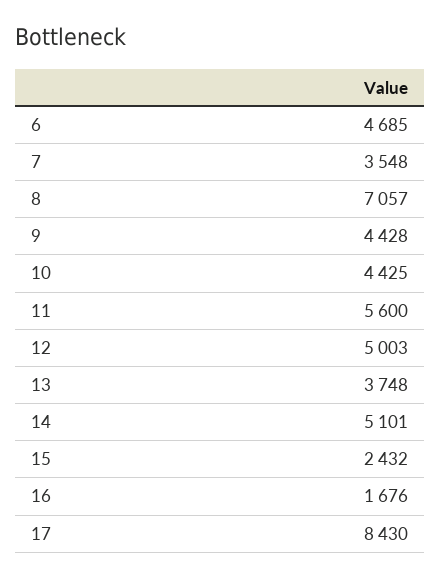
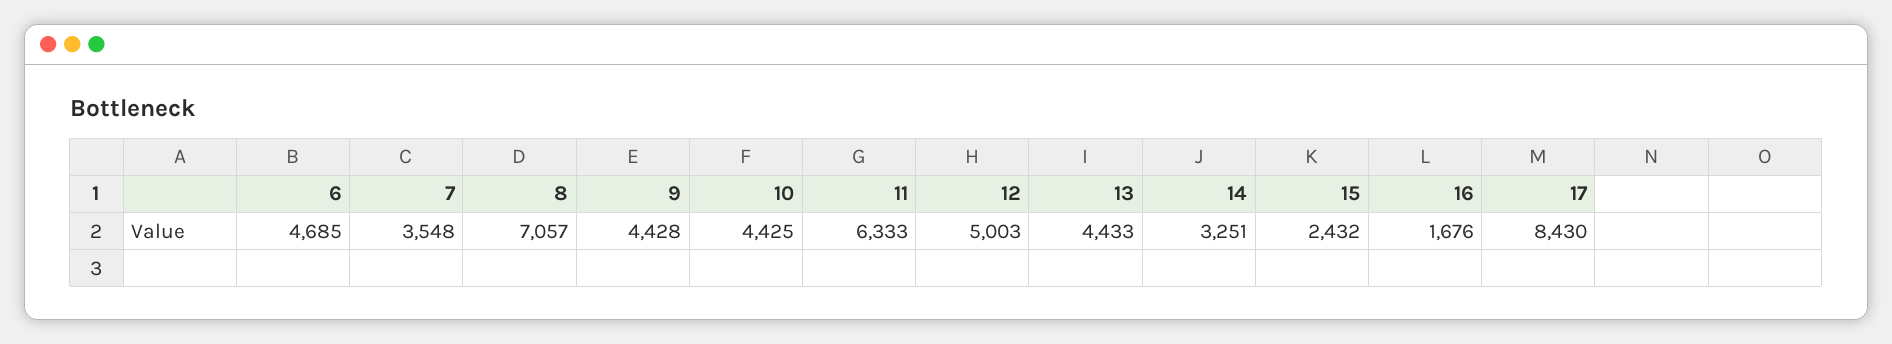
  {
    "6": 4685,
    "7": 3548,
    "8": 7057,
    "9": 4428,
    "10": 4425,
-   "11": 5600,
+   "11": 6333,
    "12": 5003,
-   "13": 3748,
+   "13": 4433,
-   "14": 5101,
+   "14": 3251,
    "15": 2432,
    "16": 1676,
    "17": 8430
  }

